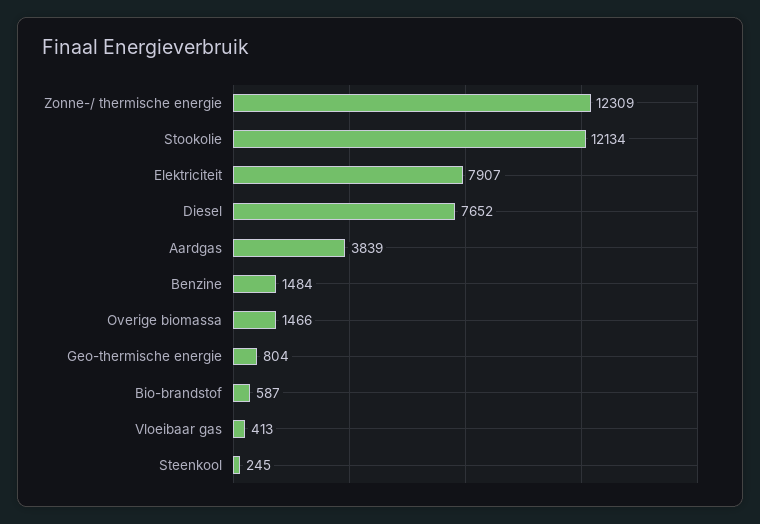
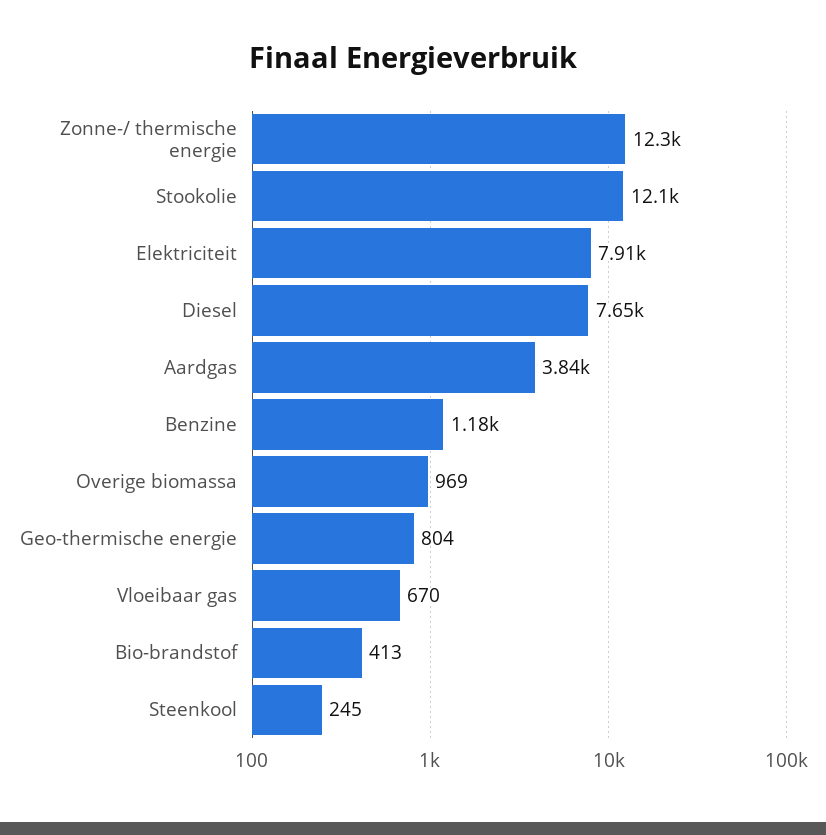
  {
    "Zonne-/ thermische energie": 12309,
    "Stookolie": 12134,
    "Elektriciteit": 7907,
    "Diesel": 7652,
    "Aardgas": 3839,
-   "Benzine": 1484,
+   "Benzine": 1180,
-   "Overige biomassa": 1466,
+   "Overige biomassa": 969,
    "Geo-thermische energie": 804,
-   "Bio-brandstof": 587,
+   "Bio-brandstof": 413,
-   "Vloeibaar gas": 413,
+   "Vloeibaar gas": 670,
    "Steenkool": 245
  }

